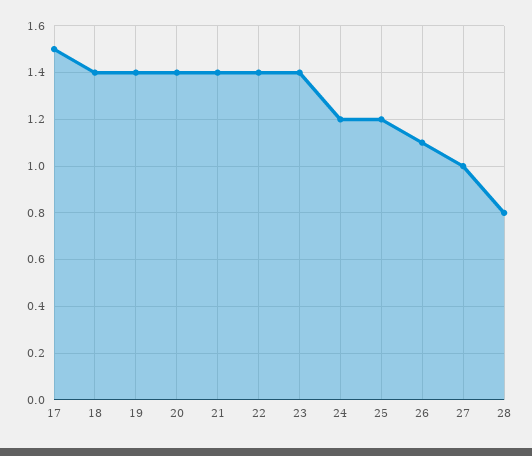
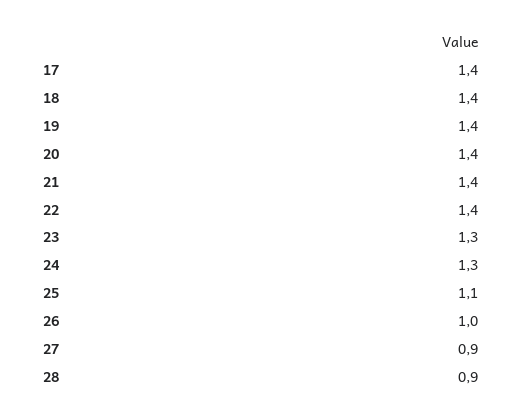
  {
-   "17": 1.5,
+   "17": 1.4,
    "18": 1.4,
    "19": 1.4,
    "20": 1.4,
    "21": 1.4,
    "22": 1.4,
-   "23": 1.4,
+   "23": 1.3,
-   "24": 1.2,
+   "24": 1.3,
-   "25": 1.2,
+   "25": 1.1,
-   "26": 1.1,
+   "26": 1,
-   "27": 1,
+   "27": 0.9,
-   "28": 0.8
+   "28": 0.9
  }

